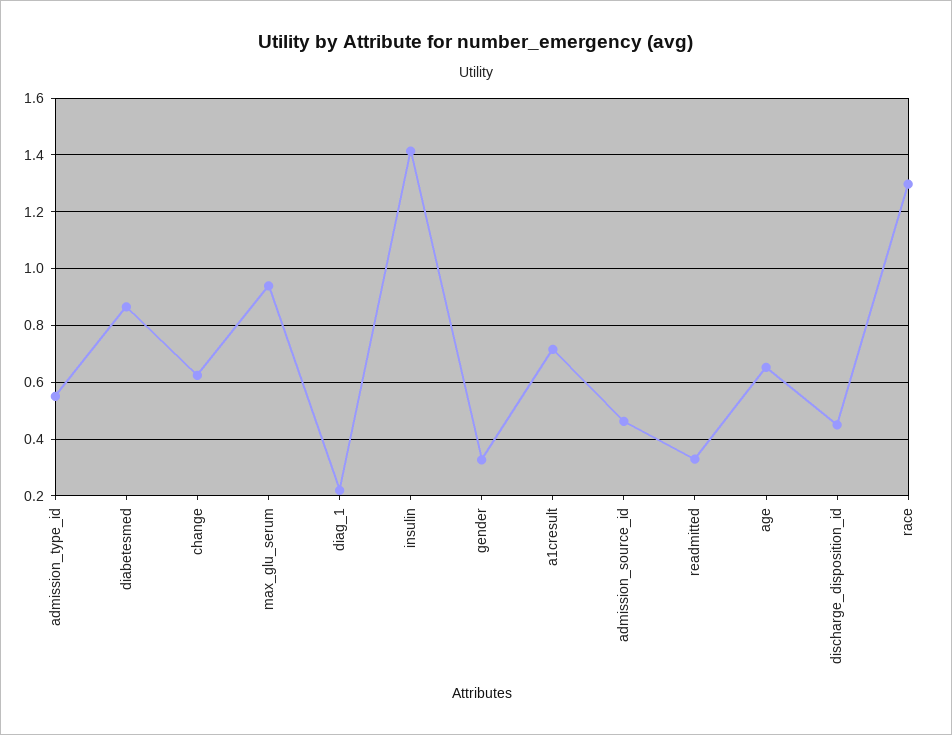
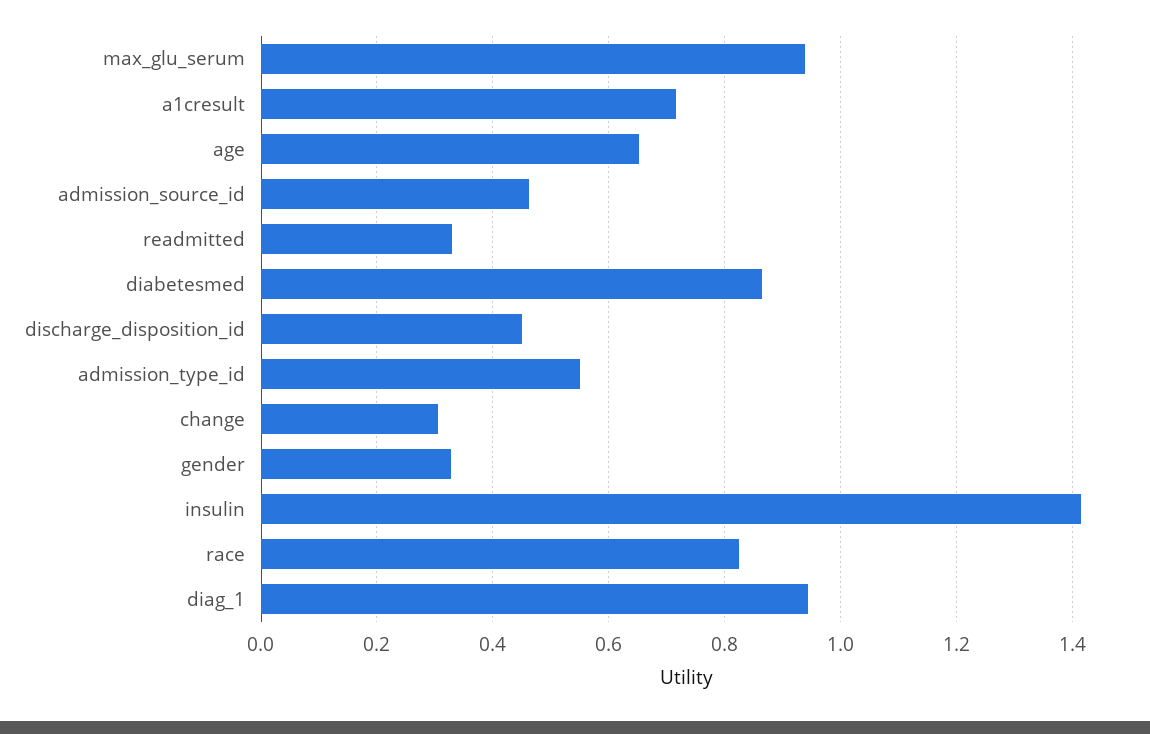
  {
    "admission_type_id": 0.56,
    "diabetesmed": 0.86,
-   "change": 0.625,
+   "change": 0.3,
    "max_glu_serum": 0.94,
-   "diag_1": 0.225,
+   "diag_1": 0.94,
    "insulin": 1.42,
    "gender": 0.32,
    "a1cresult": 0.72,
    "admission_source_id": 0.46,
    "readmitted": 0.32,
    "age": 0.66,
    "discharge_disposition_id": 0.46,
-   "race": 1.3
+   "race": 0.82
  }

